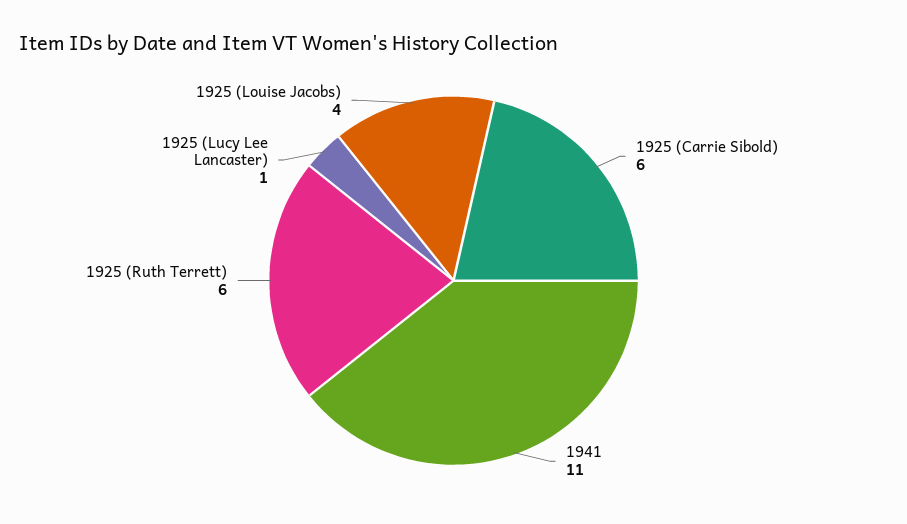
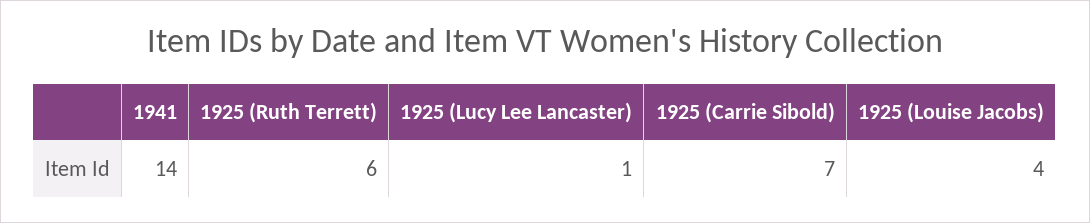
  {
-   "1925 (Carrie Sibold)": 6,
+   "1925 (Carrie Sibold)": 7,
-   "1941": 11,
+   "1941": 14,
    "1925 (Ruth Terrett)": 6,
    "1925 (Lucy Lee Lancaster)": 1,
    "1925 (Louise Jacobs)": 4
  }

